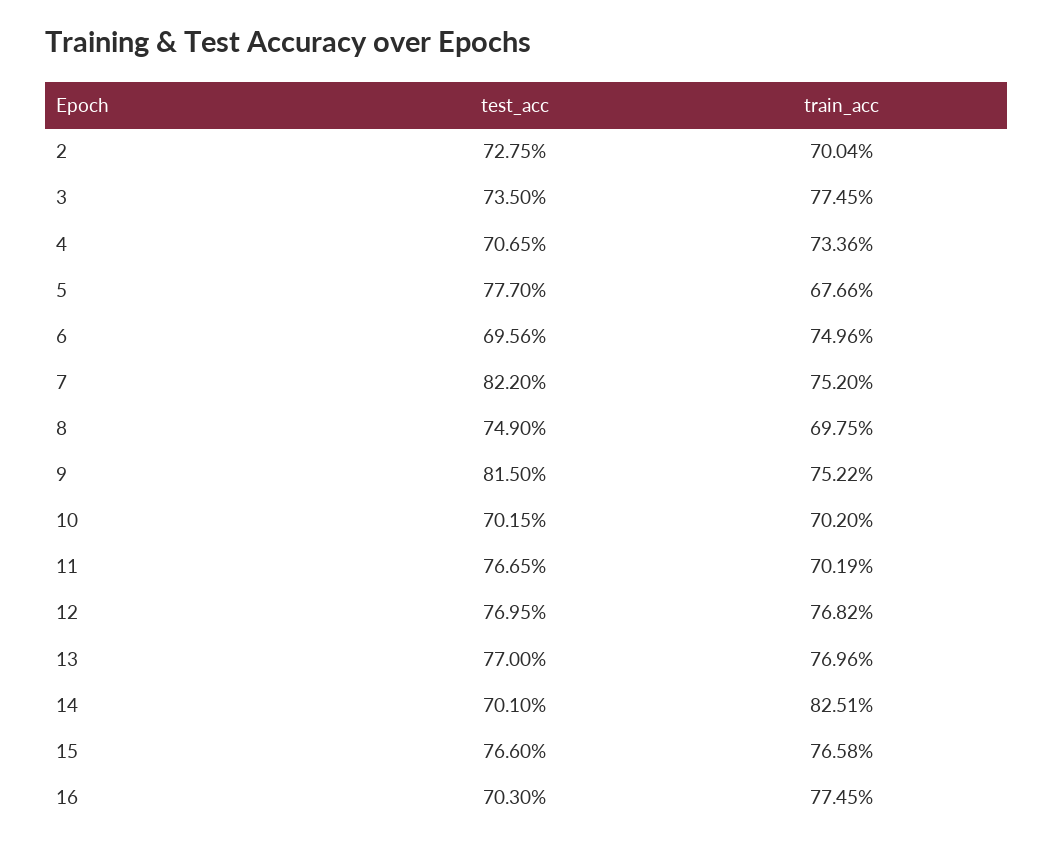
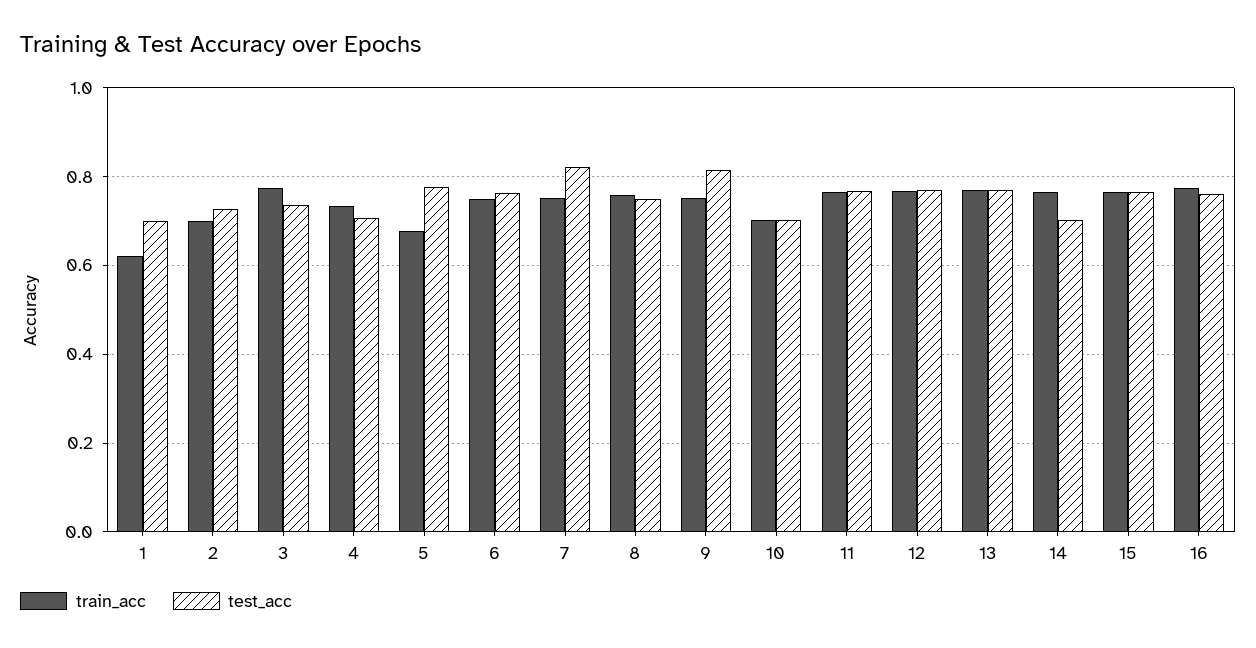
  {
    "test_acc": {
      "2": 0.7275,
      "3": 0.735,
      "4": 0.7065,
      "5": 0.777,
-     "6": 0.6956,
+     "6": 0.76,
      "7": 0.822,
      "8": 0.749,
      "9": 0.815,
      "10": 0.7015,
      "11": 0.7665,
      "12": 0.7695,
      "13": 0.77,
      "14": 0.701,
      "15": 0.766,
-     "16": 0.703
+     "16": 0.76,
+     "1": 0.7
    },
    "train_acc": {
      "2": 0.7004,
      "3": 0.7745,
      "4": 0.7336,
      "5": 0.6766,
      "6": 0.7496,
      "7": 0.752,
-     "8": 0.6975,
+     "8": 0.76,
      "9": 0.7522,
      "10": 0.702,
-     "11": 0.7019,
+     "11": 0.76,
      "12": 0.7682,
      "13": 0.7696,
-     "14": 0.8251,
+     "14": 0.76,
      "15": 0.7658,
-     "16": 0.7745
+     "16": 0.7745,
+     "1": 0.62
    }
  }

